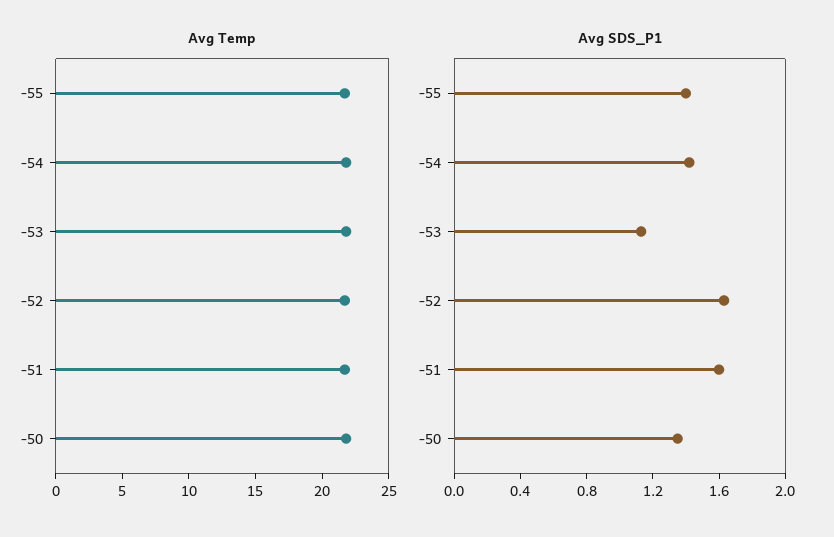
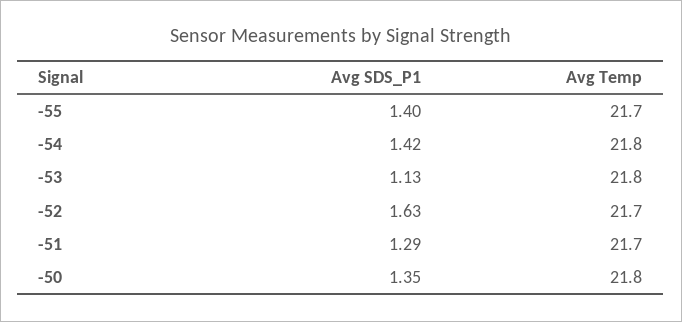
  {
    "Avg Temp": {
      "-55": 21.7,
      "-54": 21.8,
      "-53": 21.8,
      "-52": 21.7,
      "-51": 21.7,
      "-50": 21.8
    },
    "Avg SDS_P1": {
      "-55": 1.4,
      "-54": 1.42,
      "-53": 1.13,
      "-52": 1.63,
-     "-51": 1.6,
+     "-51": 1.29,
      "-50": 1.35
    }
  }

